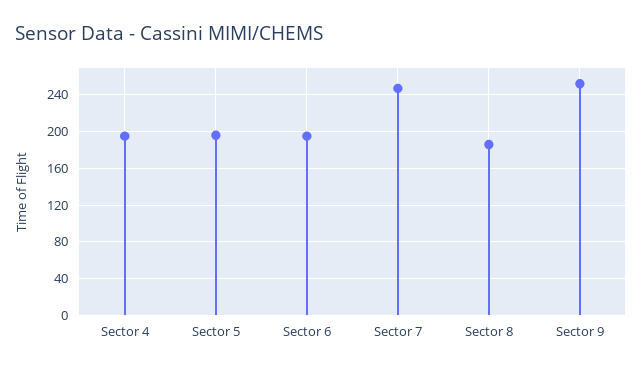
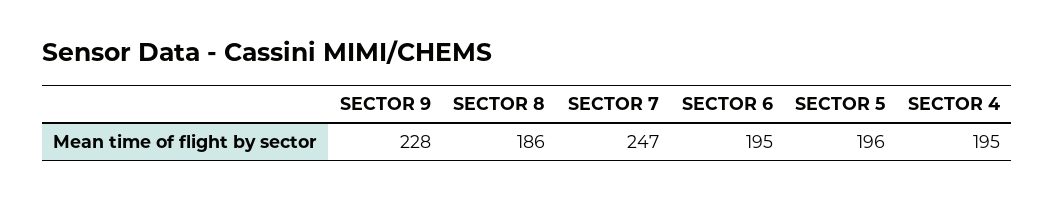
  {
    "Sector 4": 195,
    "Sector 5": 196,
    "Sector 6": 195,
    "Sector 7": 247,
    "Sector 8": 186,
-   "Sector 9": 250
+   "Sector 9": 228
  }

